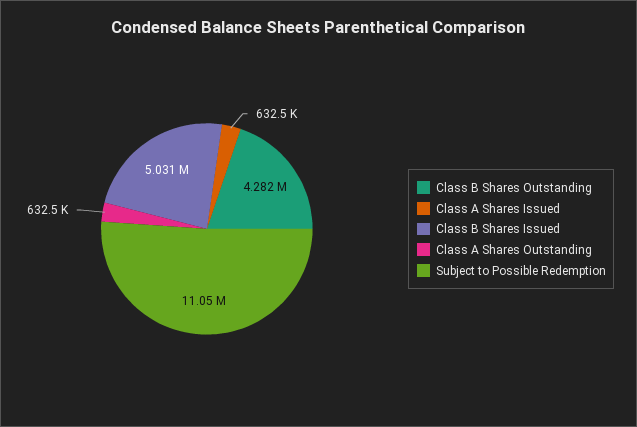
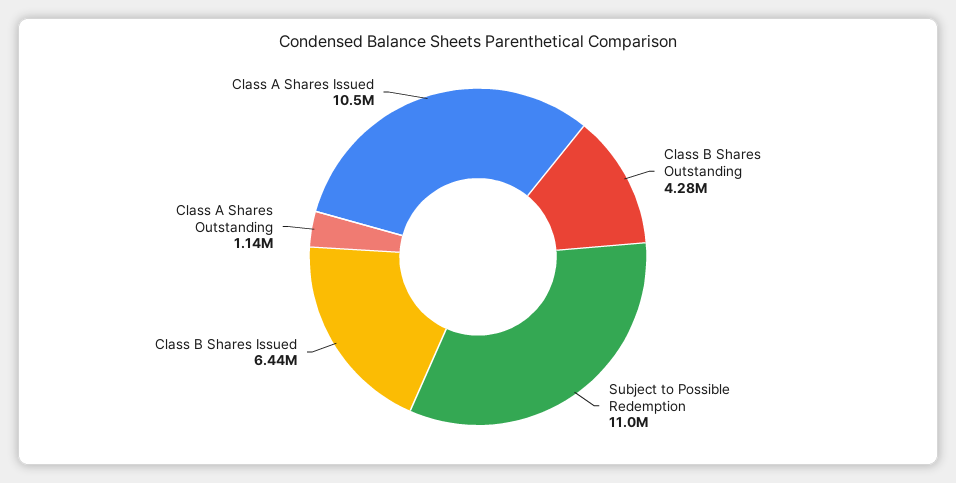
  {
    "Class B Shares Outstanding": 4282000,
-   "Class A Shares Issued": 632500,
+   "Class A Shares Issued": 10500000,
-   "Class B Shares Issued": 5031000,
+   "Class B Shares Issued": 6440000,
-   "Class A Shares Outstanding": 632500,
+   "Class A Shares Outstanding": 1140000,
    "Subject to Possible Redemption": 11050000
  }

